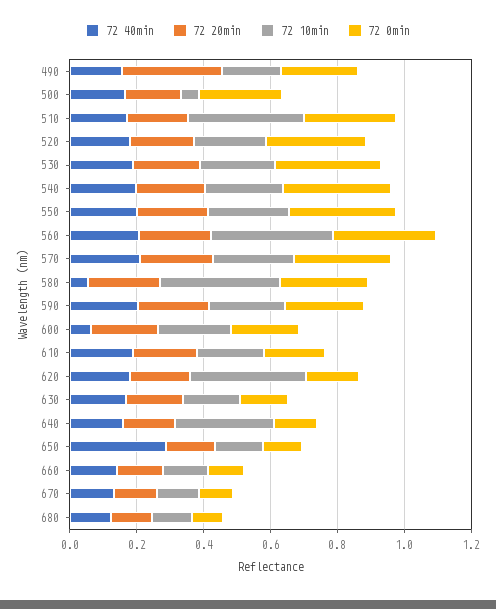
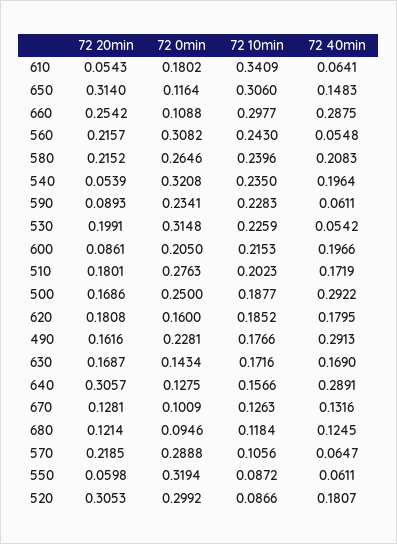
  {
    "72 40min": {
-     "490": 0.15,
+     "490": 0.2913,
-     "500": 0.15,
+     "500": 0.2922,
      "510": 0.1719,
      "520": 0.1807,
-     "530": 0.2,
+     "530": 0.0542,
      "540": 0.1964,
-     "550": 0.2,
+     "550": 0.0611,
-     "560": 0.2,
+     "560": 0.0548,
-     "570": 0.2,
+     "570": 0.0647,
-     "580": 0.05,
+     "580": 0.2083,
-     "590": 0.2,
+     "590": 0.0611,
-     "600": 0.05,
+     "600": 0.1966,
-     "610": 0.2,
+     "610": 0.0641,
      "620": 0.1795,
      "630": 0.169,
-     "640": 0.15,
+     "640": 0.2891,
-     "650": 0.3,
+     "650": 0.1483,
-     "660": 0.15,
+     "660": 0.2875,
      "670": 0.1316,
      "680": 0.1245
    },
    "72 20min": {
-     "490": 0.3,
+     "490": 0.1616,
      "500": 0.1686,
      "510": 0.1801,
-     "520": 0.2,
+     "520": 0.3053,
      "530": 0.1991,
-     "540": 0.2,
+     "540": 0.0539,
-     "550": 0.2,
+     "550": 0.0598,
      "560": 0.2157,
      "570": 0.2185,
      "580": 0.2152,
-     "590": 0.2,
+     "590": 0.0893,
-     "600": 0.2,
+     "600": 0.0861,
-     "610": 0.2,
+     "610": 0.0543,
      "620": 0.1808,
      "630": 0.1687,
-     "640": 0.15,
+     "640": 0.3057,
-     "650": 0.15,
+     "650": 0.314,
-     "660": 0.15,
+     "660": 0.2542,
      "670": 0.1281,
      "680": 0.1214
    },
    "72 10min": {
      "490": 0.1766,
-     "500": 0.05,
+     "500": 0.1877,
-     "510": 0.35,
+     "510": 0.2023,
-     "520": 0.2,
+     "520": 0.0866,
      "530": 0.2259,
      "540": 0.235,
-     "550": 0.25,
+     "550": 0.0872,
-     "560": 0.35,
+     "560": 0.243,
-     "570": 0.25,
+     "570": 0.1056,
-     "580": 0.35,
+     "580": 0.2396,
      "590": 0.2283,
      "600": 0.2153,
-     "610": 0.2,
+     "610": 0.3409,
-     "620": 0.35,
+     "620": 0.1852,
      "630": 0.1716,
-     "640": 0.3,
+     "640": 0.1566,
-     "650": 0.15,
+     "650": 0.306,
-     "660": 0.15,
+     "660": 0.2977,
      "670": 0.1263,
      "680": 0.1184
    },
    "72 0min": {
      "490": 0.2281,
      "500": 0.25,
      "510": 0.2763,
      "520": 0.2992,
      "530": 0.3148,
      "540": 0.3208,
      "550": 0.3194,
      "560": 0.3082,
      "570": 0.2888,
      "580": 0.2646,
      "590": 0.2341,
      "600": 0.205,
      "610": 0.1802,
      "620": 0.16,
      "630": 0.1434,
      "640": 0.1275,
      "650": 0.1164,
      "660": 0.1088,
      "670": 0.1009,
      "680": 0.0946
    }
  }

